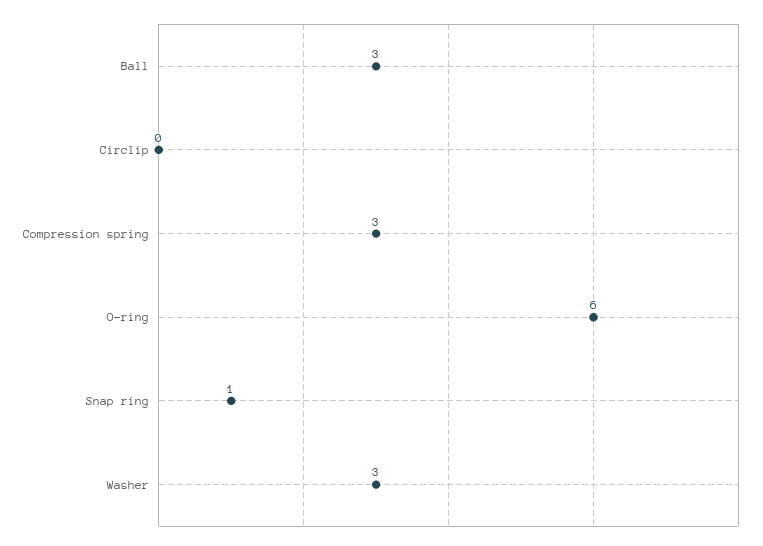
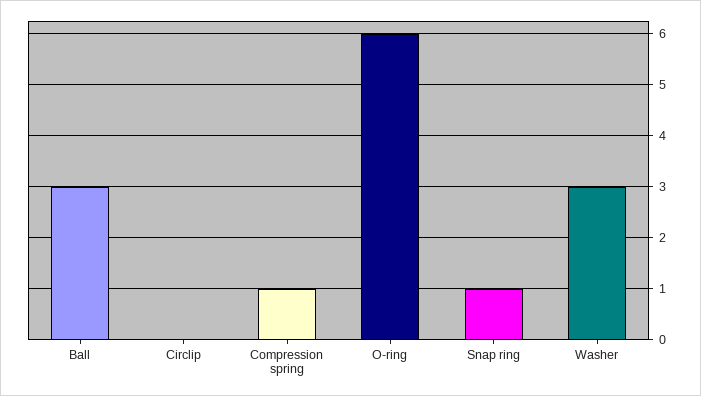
  {
    "Ball": 3,
    "Circlip": 0,
-   "Compression spring": 3,
+   "Compression spring": 1,
    "O-ring": 6,
    "Snap ring": 1,
    "Washer": 3
  }

